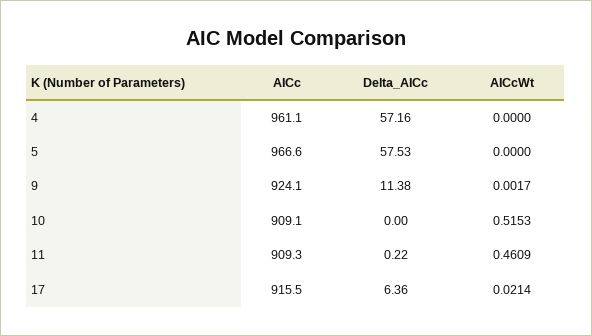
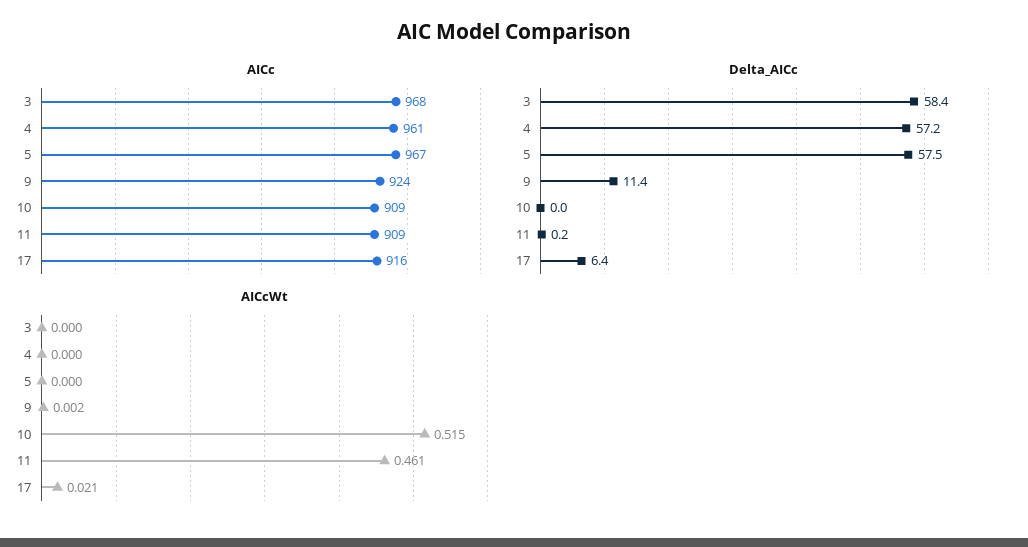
  {
    "AICc": {
      "4": 961.1,
      "5": 966.6,
      "9": 924.1,
      "10": 909.1,
      "11": 909.3,
-     "17": 915.5
+     "17": 915.5,
+     "3": 968
    },
    "Delta_AICc": {
      "4": 57.16,
      "5": 57.53,
      "9": 11.38,
      "10": 0,
      "11": 0.22,
-     "17": 6.36
+     "17": 6.36,
+     "3": 58.4
    },
    "AICcWt": {
      "4": 0,
      "5": 0,
      "9": 0.0017,
      "10": 0.5153,
      "11": 0.4609,
-     "17": 0.0214
+     "17": 0.0214,
+     "3": 0
    }
  }

